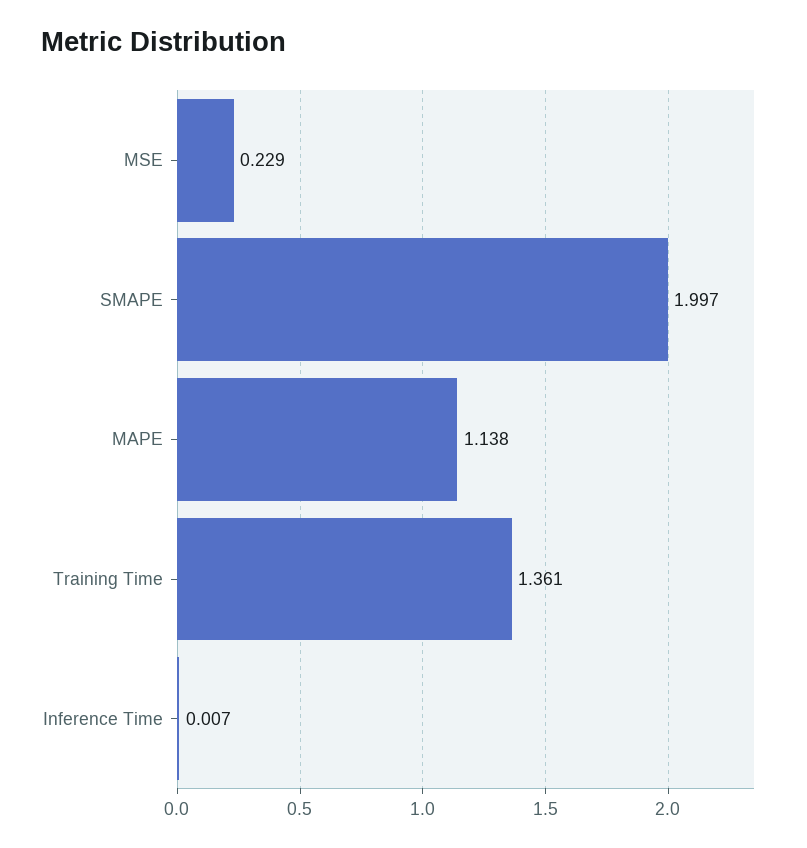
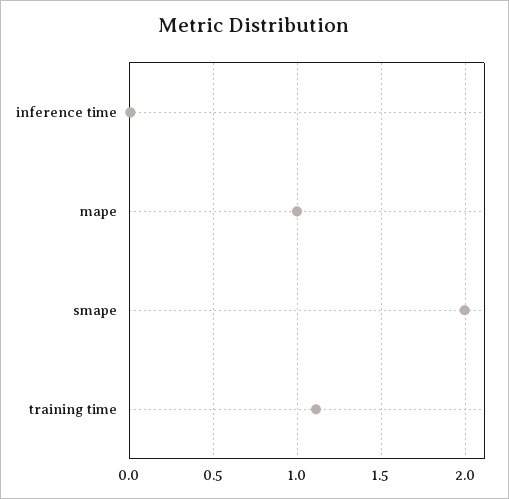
  {
-   "MSE": 0.229,
    "SMAPE": 1.997,
-   "MAPE": 1.138,
+   "MAPE": 1,
-   "Training Time": 1.361,
+   "Training Time": 1.1,
    "Inference Time": 0.007
  }

